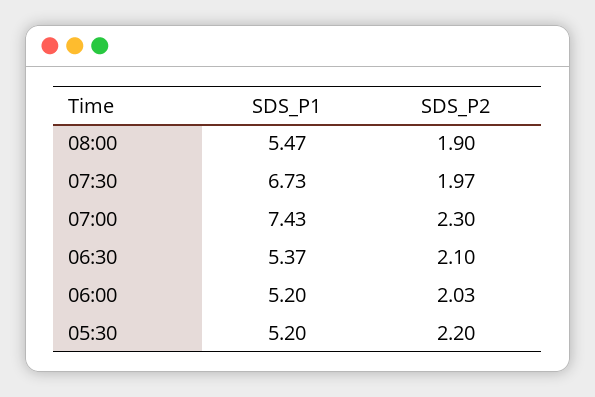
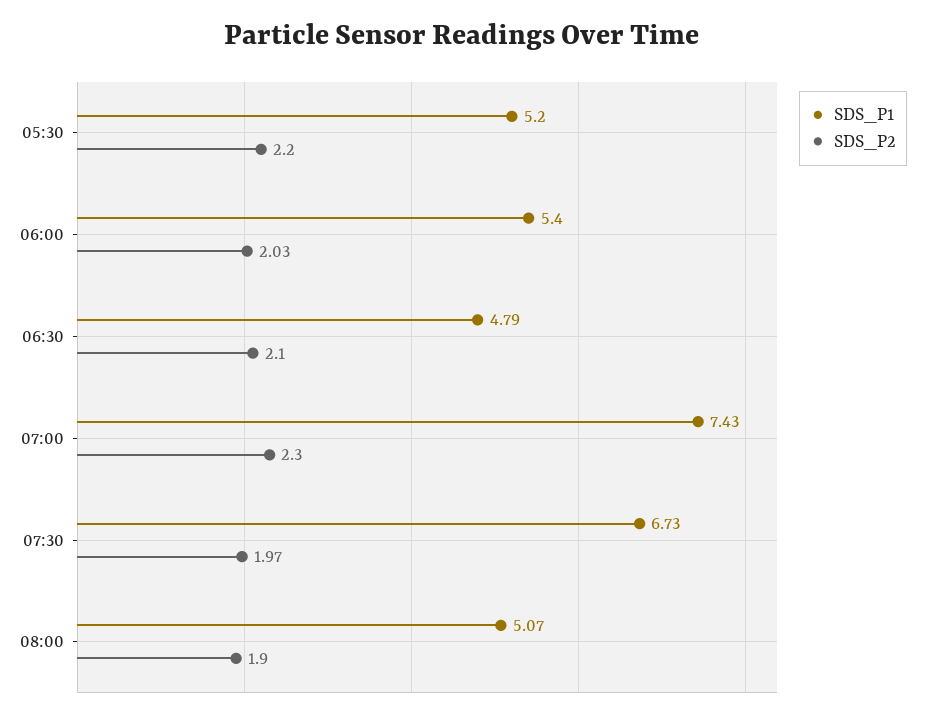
  {
    "SDS_P1": {
-     "08:00": 5.47,
+     "08:00": 5.07,
      "07:30": 6.73,
      "07:00": 7.43,
-     "06:30": 5.37,
+     "06:30": 4.79,
-     "06:00": 5.2,
+     "06:00": 5.4,
      "05:30": 5.2
    },
    "SDS_P2": {
      "08:00": 1.9,
      "07:30": 1.97,
      "07:00": 2.3,
      "06:30": 2.1,
      "06:00": 2.03,
      "05:30": 2.2
    }
  }

